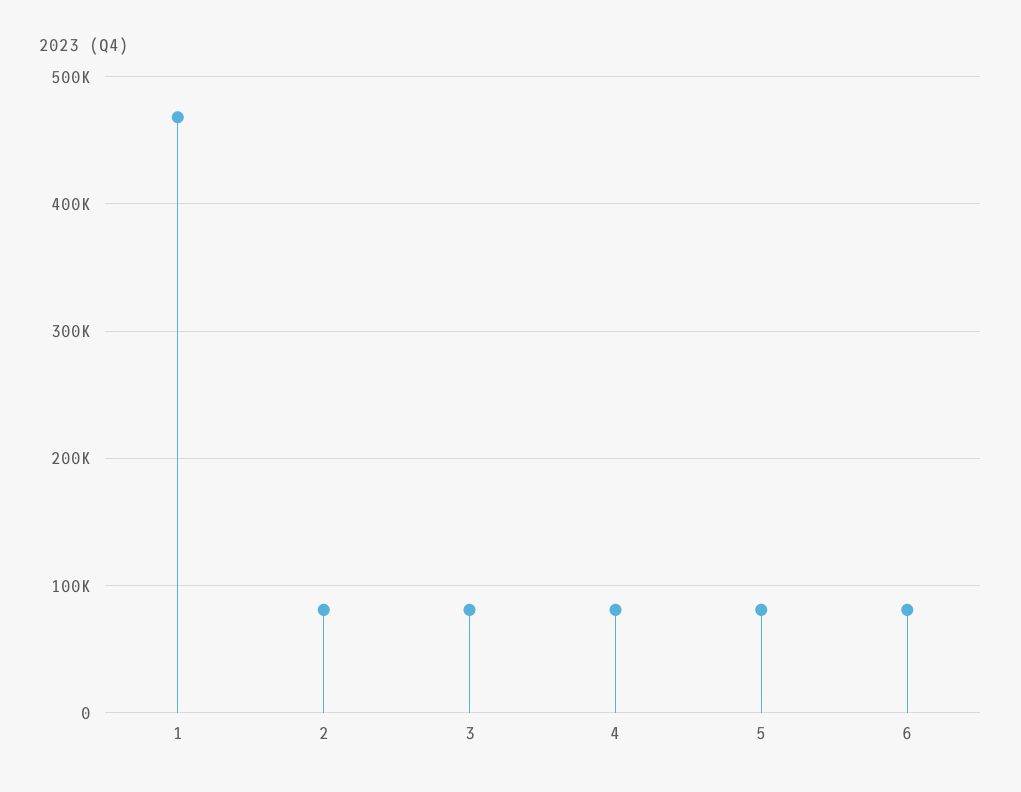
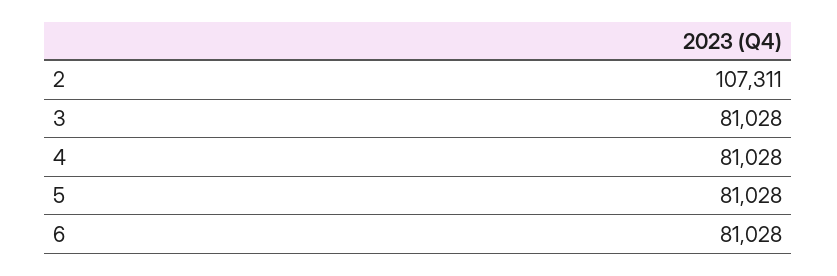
  {
-   "1": 470000,
-   "2": 80000,
+   "2": 107311,
    "3": 81028,
    "4": 81028,
    "5": 81028,
    "6": 81028
  }

